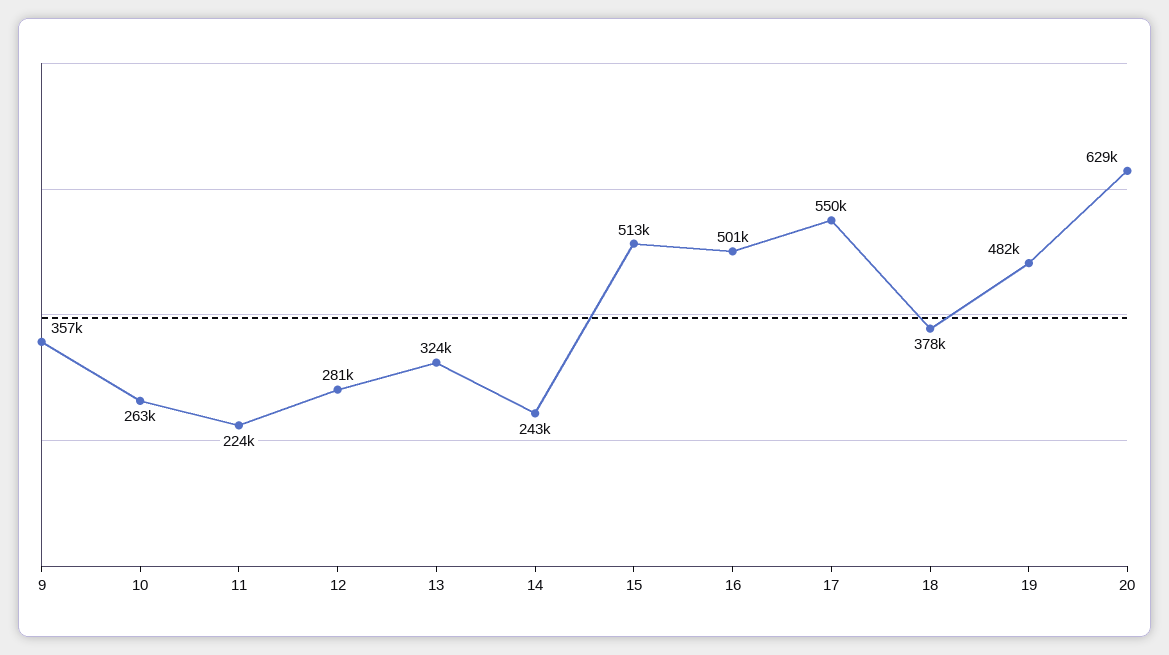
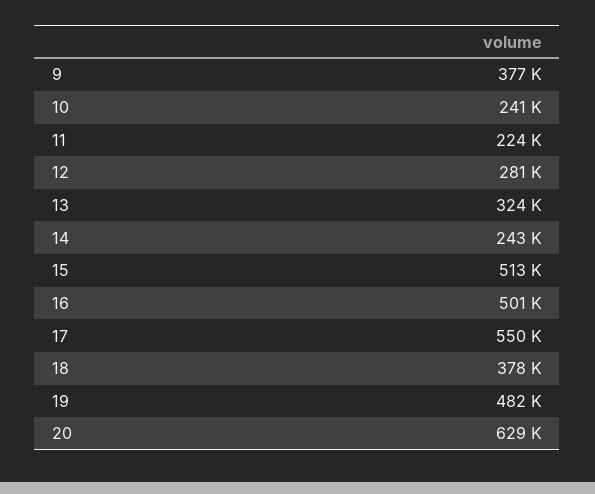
  {
-   "9": 357000,
+   "9": 377000,
-   "10": 263000,
+   "10": 241000,
    "11": 224000,
    "12": 281000,
    "13": 324000,
    "14": 243000,
    "15": 513000,
    "16": 501000,
    "17": 550000,
    "18": 378000,
    "19": 482000,
    "20": 629000
  }

